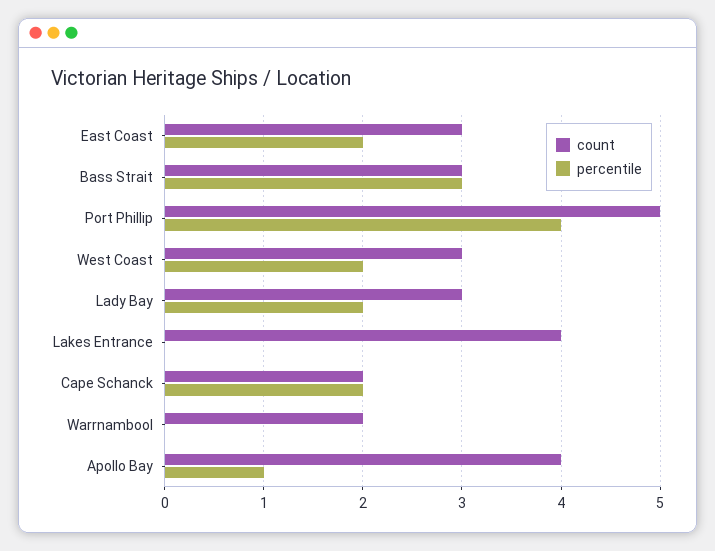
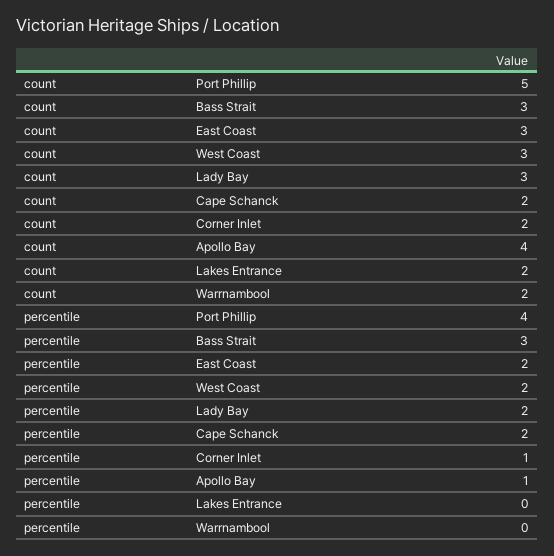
  {
    "count": {
      "East Coast": 3,
      "Bass Strait": 3,
      "Port Phillip": 5,
      "West Coast": 3,
      "Lady Bay": 3,
-     "Lakes Entrance": 4,
+     "Lakes Entrance": 2,
      "Cape Schanck": 2,
      "Warrnambool": 2,
-     "Apollo Bay": 4
+     "Apollo Bay": 4,
+     "Corner Inlet": 2
    },
    "percentile": {
      "East Coast": 2,
      "Bass Strait": 3,
      "Port Phillip": 4,
      "West Coast": 2,
      "Lady Bay": 2,
      "Lakes Entrance": 0,
      "Cape Schanck": 2,
      "Warrnambool": 0,
-     "Apollo Bay": 1
+     "Apollo Bay": 1,
+     "Corner Inlet": 1
    }
  }

